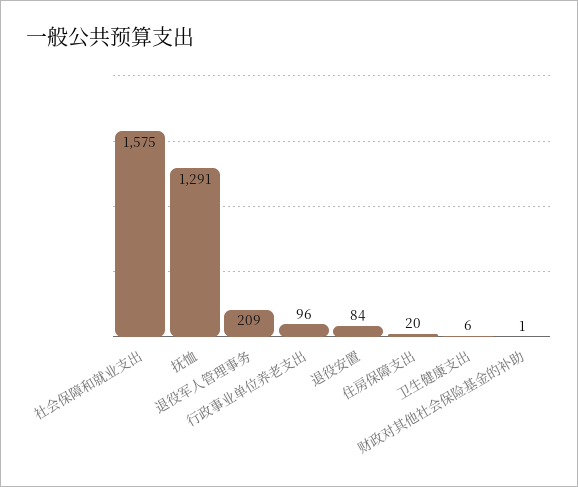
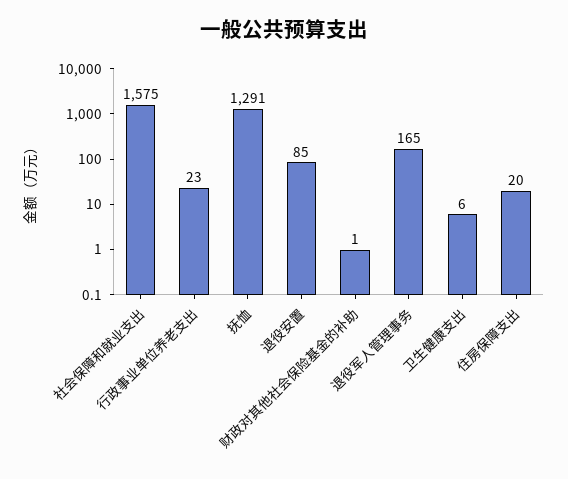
  {
    "社会保障和就业支出": 1575,
    "抚恤": 1291,
-   "退役军人管理事务": 209,
+   "退役军人管理事务": 165,
-   "行政事业单位养老支出": 96,
+   "行政事业单位养老支出": 23,
-   "退役安置": 84,
+   "退役安置": 85,
    "住房保障支出": 20,
    "卫生健康支出": 6,
    "财政对其他社会保险基金的补助": 1
  }

